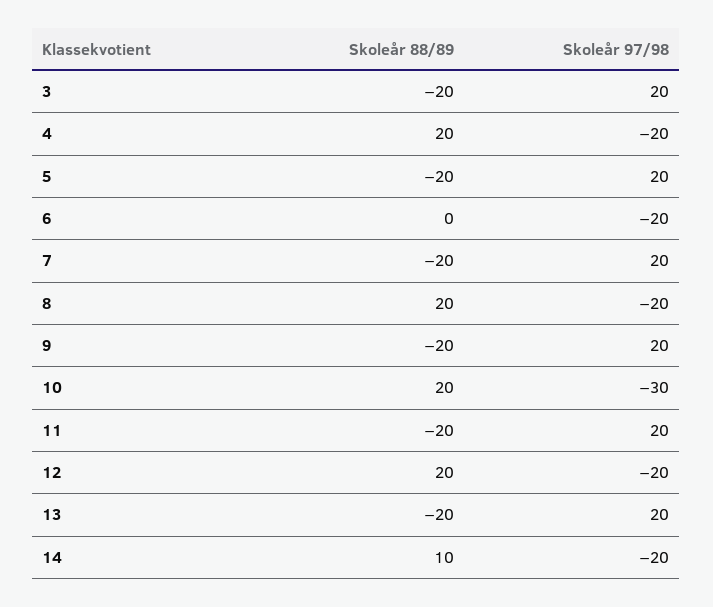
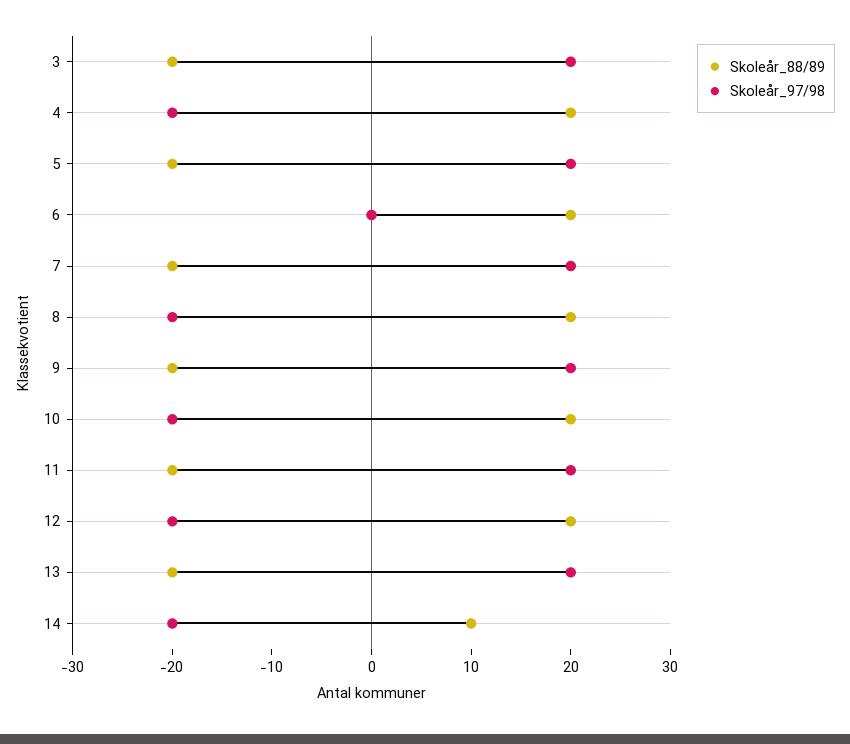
  {
    "Skoleår 88/89": {
      "3": -20,
      "4": 20,
      "5": -20,
-     "6": 0,
+     "6": 20,
      "7": -20,
      "8": 20,
      "9": -20,
      "10": 20,
      "11": -20,
      "12": 20,
      "13": -20,
      "14": 10
    },
    "Skoleår 97/98": {
      "3": 20,
      "4": -20,
      "5": 20,
-     "6": -20,
+     "6": 0,
      "7": 20,
      "8": -20,
      "9": 20,
-     "10": -30,
+     "10": -20,
      "11": 20,
      "12": -20,
      "13": 20,
      "14": -20
    }
  }

